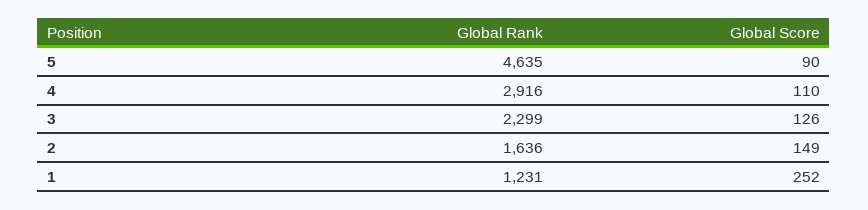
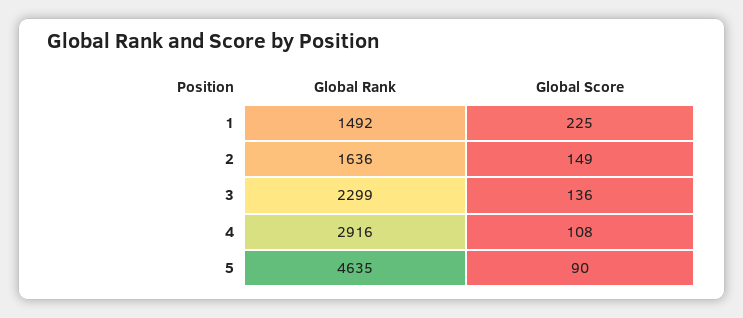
  {
    "Global Rank": {
      "5": 4635,
      "4": 2916,
      "3": 2299,
      "2": 1636,
-     "1": 1231
+     "1": 1492
    },
    "Global Score": {
      "5": 90,
-     "4": 110,
+     "4": 108,
-     "3": 126,
+     "3": 136,
      "2": 149,
-     "1": 252
+     "1": 225
    }
  }

